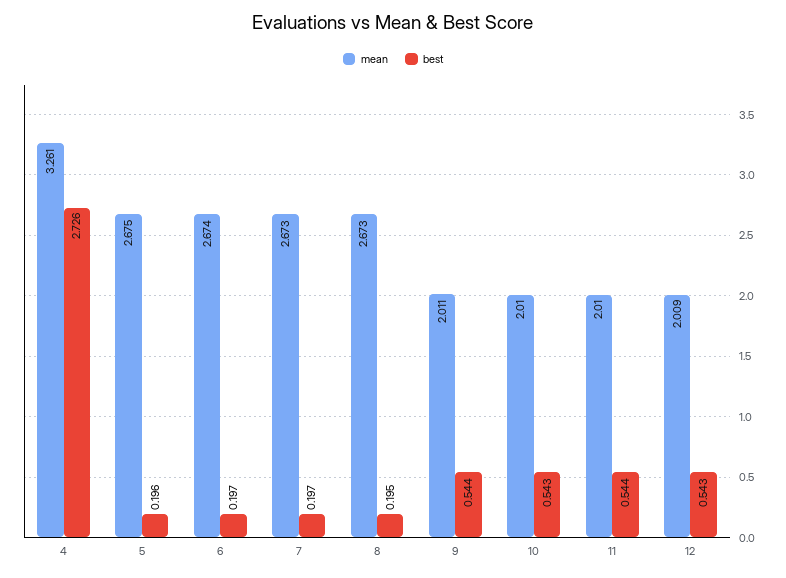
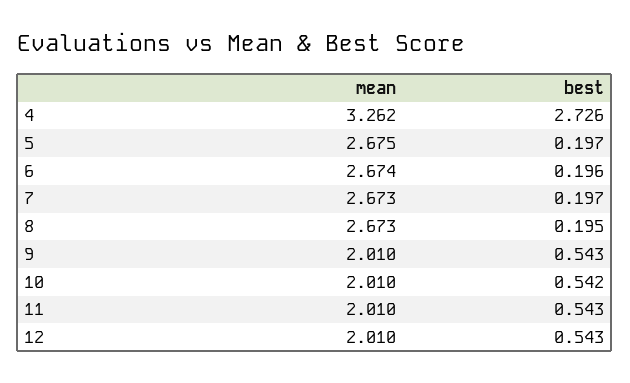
  {
    "mean": {
-     "4": 3.261,
+     "4": 3.262,
      "5": 2.675,
      "6": 2.674,
      "7": 2.673,
      "8": 2.673,
-     "9": 2.011,
+     "9": 2.01,
      "10": 2.01,
      "11": 2.01,
-     "12": 2.009
+     "12": 2.01
    },
    "best": {
      "4": 2.726,
-     "5": 0.196,
+     "5": 0.197,
-     "6": 0.197,
+     "6": 0.196,
      "7": 0.197,
      "8": 0.195,
-     "9": 0.544,
+     "9": 0.543,
-     "10": 0.543,
+     "10": 0.542,
-     "11": 0.544,
+     "11": 0.543,
      "12": 0.543
    }
  }

